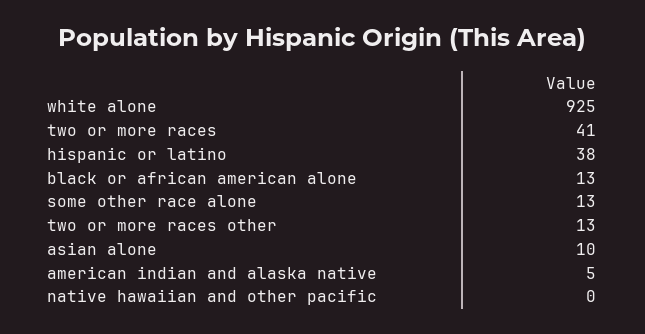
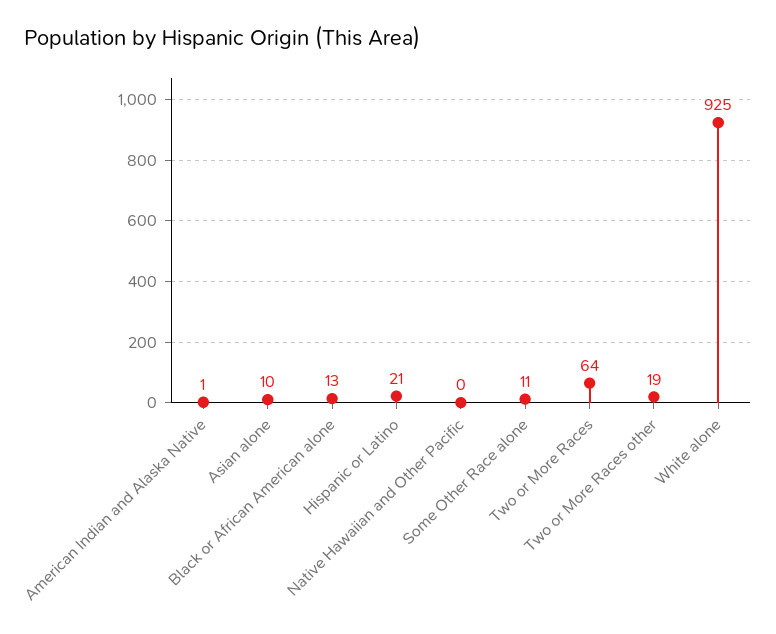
  {
    "white alone": 925,
-   "two or more races": 41,
+   "two or more races": 64,
-   "hispanic or latino": 38,
+   "hispanic or latino": 21,
    "black or african american alone": 13,
-   "some other race alone": 13,
+   "some other race alone": 11,
-   "two or more races other": 13,
+   "two or more races other": 19,
    "asian alone": 10,
-   "american indian and alaska native": 5,
+   "american indian and alaska native": 1,
    "native hawaiian and other pacific": 0
  }

